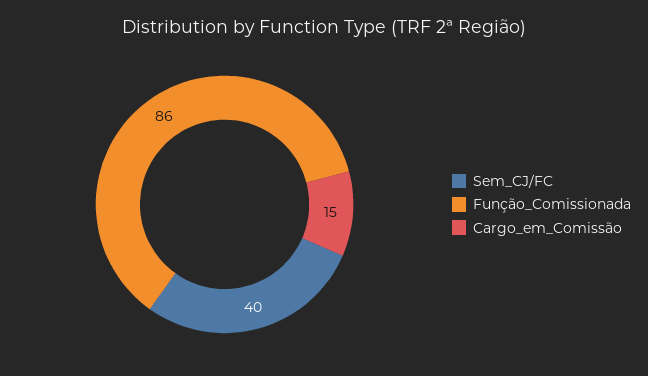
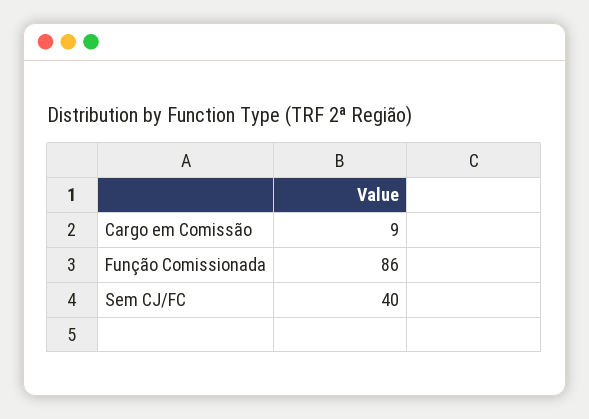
  {
    "Sem_CJ/FC": 40,
    "Função_Comissionada": 86,
-   "Cargo_em_Comissão": 15
+   "Cargo_em_Comissão": 9
  }

